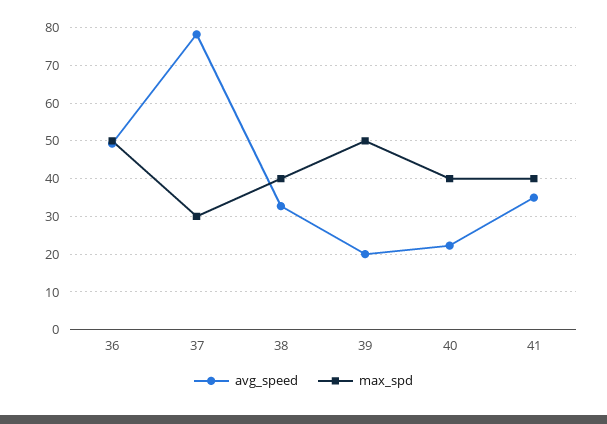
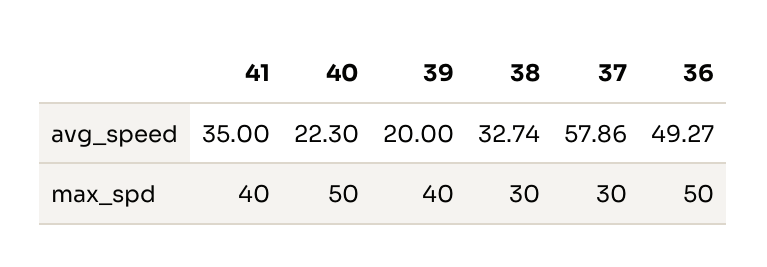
  {
    "avg_speed": {
      "36": 49.27,
-     "37": 78,
+     "37": 57.86,
      "38": 32.74,
      "39": 20,
      "40": 22.3,
      "41": 35
    },
    "max_spd": {
      "36": 50,
      "37": 30,
-     "38": 40,
+     "38": 30,
-     "39": 50,
+     "39": 40,
-     "40": 40,
+     "40": 50,
      "41": 40
    }
  }

